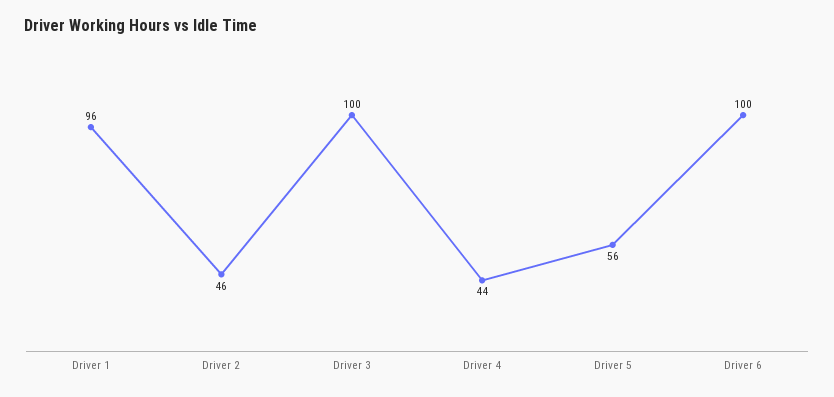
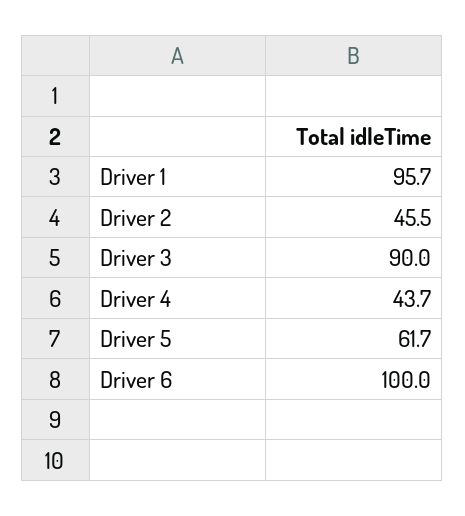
  {
    "Driver 1": 95.7,
    "Driver 2": 45.5,
-   "Driver 3": 100,
+   "Driver 3": 90,
    "Driver 4": 43.7,
-   "Driver 5": 56,
+   "Driver 5": 61.7,
    "Driver 6": 100
  }

